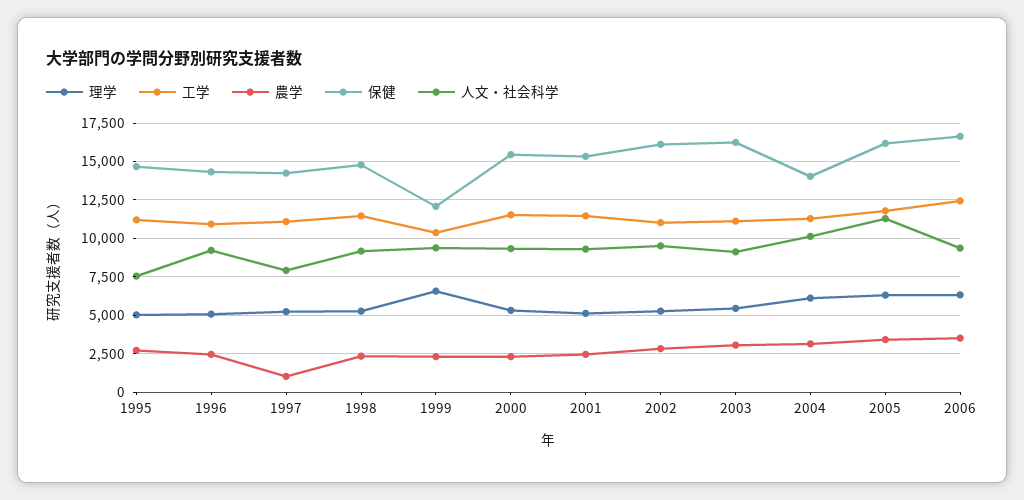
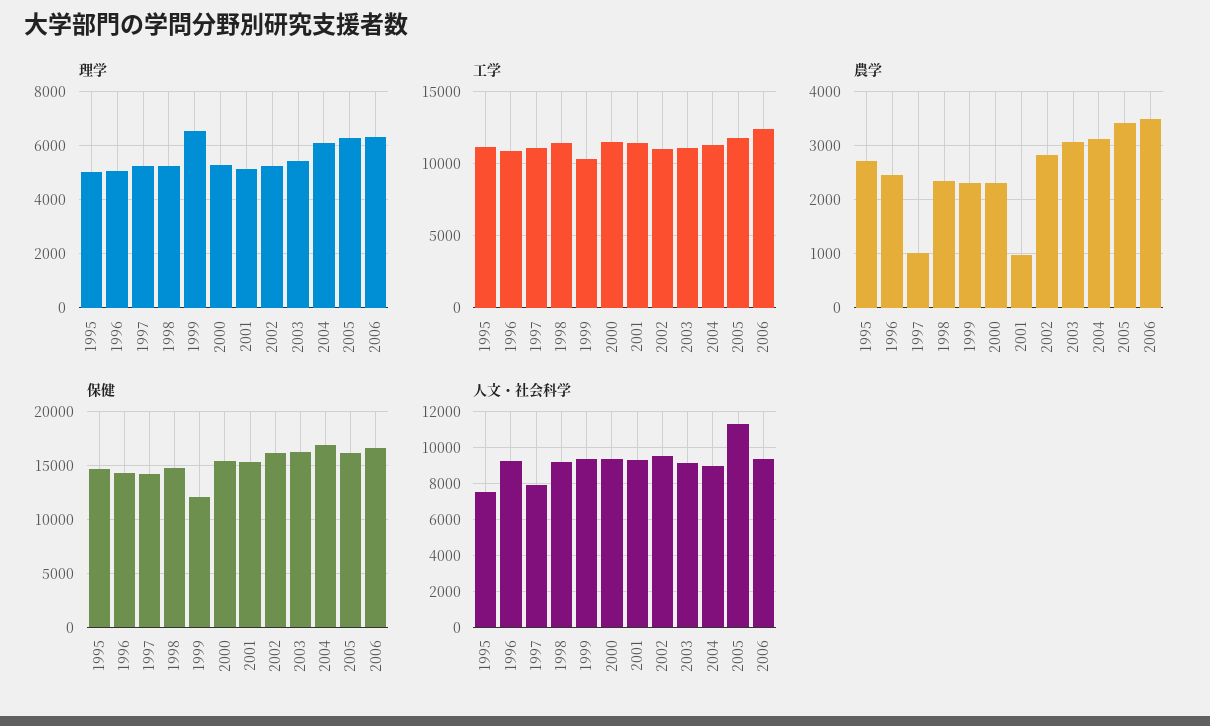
  {
    "理学": {
      "1995": 5000,
      "1996": 5000,
      "1997": 5250,
      "1998": 5250,
      "1999": 6500,
      "2000": 5250,
      "2001": 5250,
      "2002": 5250,
      "2003": 5500,
      "2004": 6000,
      "2005": 6250,
      "2006": 6250
    },
    "工学": {
      "1995": 11000,
      "1996": 11000,
      "1997": 11000,
      "1998": 11500,
      "1999": 10500,
      "2000": 11500,
      "2001": 11500,
      "2002": 11000,
      "2003": 11000,
      "2004": 11500,
      "2005": 12000,
      "2006": 12500
    },
    "農学": {
      "1995": 2800,
      "1996": 2400,
      "1997": 1000,
      "1998": 2400,
      "1999": 2400,
      "2000": 2400,
-     "2001": 2500,
+     "2001": 1000,
      "2002": 2800,
      "2003": 3000,
      "2004": 3200,
      "2005": 3400,
      "2006": 3600
    },
    "保健": {
      "1995": 14500,
      "1996": 14500,
      "1997": 14500,
      "1998": 15000,
      "1999": 12000,
      "2000": 15500,
      "2001": 15500,
      "2002": 16000,
      "2003": 16000,
-     "2004": 14000,
+     "2004": 17000,
      "2005": 16000,
      "2006": 16500
    },
    "人文・社会科学": {
      "1995": 7500,
      "1996": 9000,
      "1997": 8000,
      "1998": 9000,
      "1999": 9500,
      "2000": 9500,
      "2001": 9500,
      "2002": 9500,
      "2003": 9000,
-     "2004": 10000,
+     "2004": 9000,
      "2005": 11500,
      "2006": 9500
    }
  }

